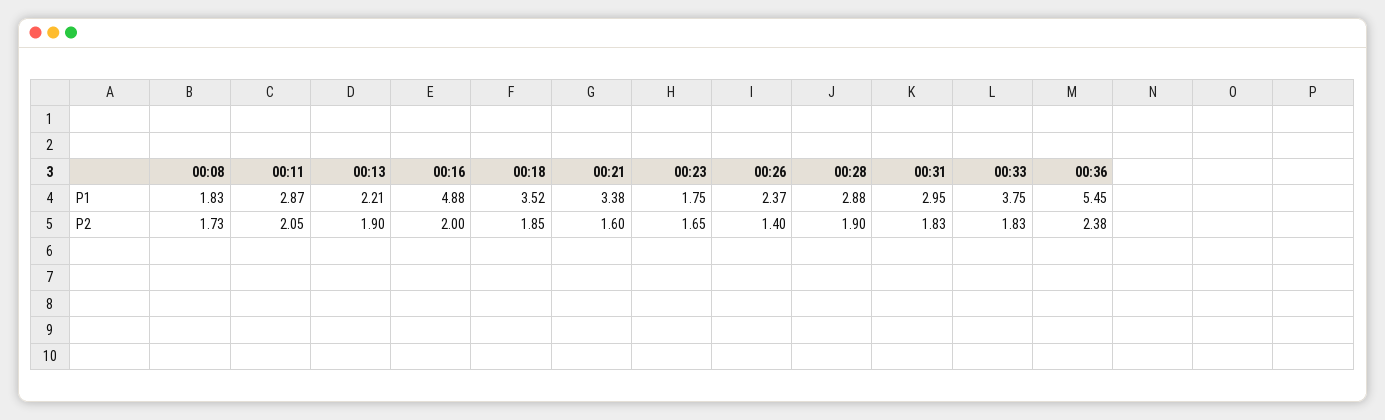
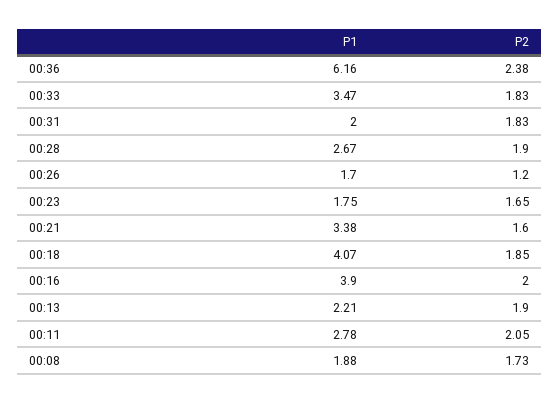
  {
    "00:08": {
-     "P1": 1.83,
+     "P1": 1.88,
      "P2": 1.73
    },
    "00:11": {
-     "P1": 2.87,
+     "P1": 2.78,
      "P2": 2.05
    },
    "00:13": {
      "P1": 2.21,
      "P2": 1.9
    },
    "00:16": {
-     "P1": 4.88,
+     "P1": 3.9,
      "P2": 2
    },
    "00:18": {
-     "P1": 3.52,
+     "P1": 4.07,
      "P2": 1.85
    },
    "00:21": {
      "P1": 3.38,
      "P2": 1.6
    },
    "00:23": {
      "P1": 1.75,
      "P2": 1.65
    },
    "00:26": {
-     "P1": 2.37,
+     "P1": 1.7,
-     "P2": 1.4
+     "P2": 1.2
    },
    "00:28": {
-     "P1": 2.88,
+     "P1": 2.67,
      "P2": 1.9
    },
    "00:31": {
-     "P1": 2.95,
+     "P1": 2,
      "P2": 1.83
    },
    "00:33": {
-     "P1": 3.75,
+     "P1": 3.47,
      "P2": 1.83
    },
    "00:36": {
-     "P1": 5.45,
+     "P1": 6.16,
      "P2": 2.38
    }
  }

